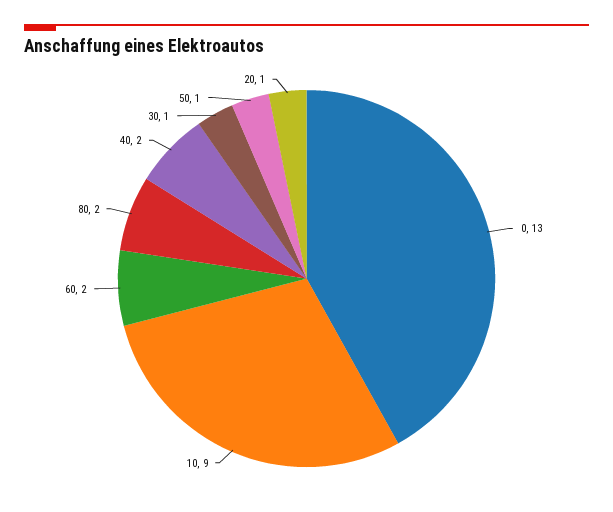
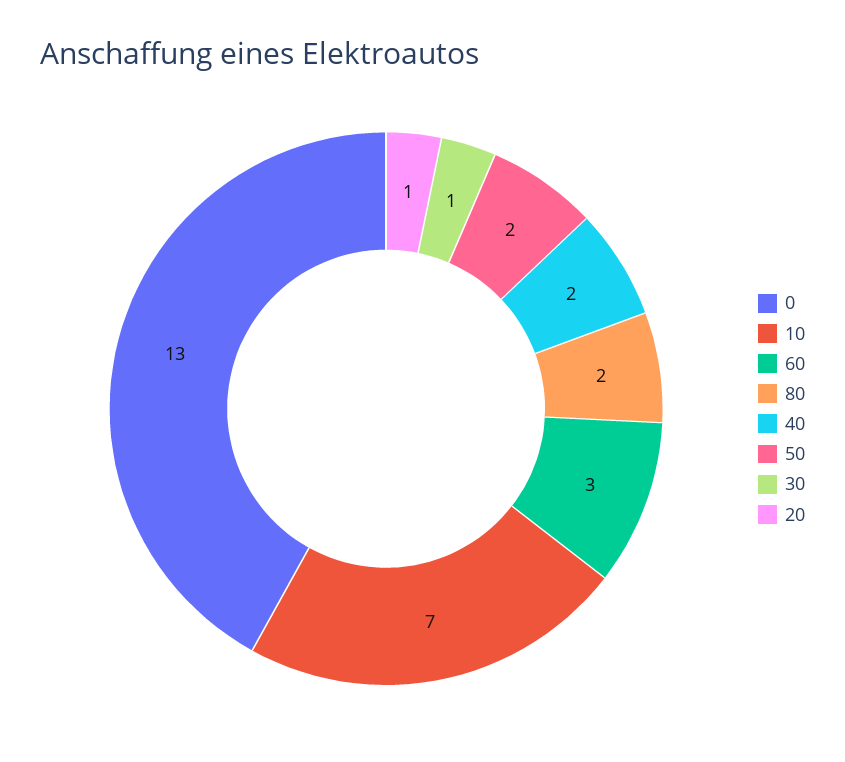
  {
    "0": 13,
-   "10": 9,
+   "10": 7,
-   "60": 2,
+   "60": 3,
    "80": 2,
    "40": 2,
    "30": 1,
-   "50": 1,
+   "50": 2,
    "20": 1
  }

